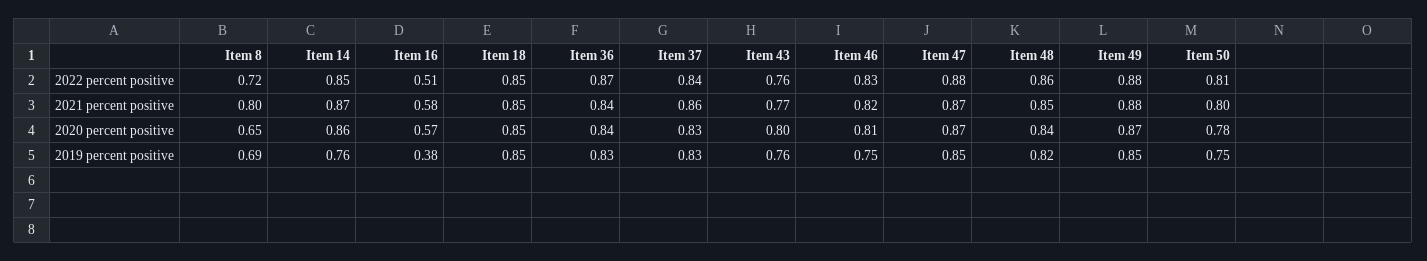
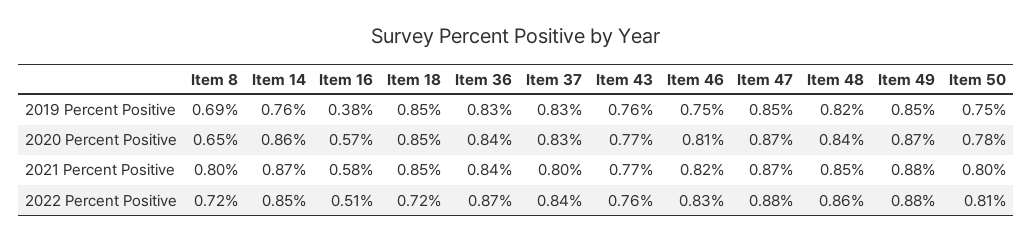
  {
    "Item 8": {
      "2022 percent positive": 0.72,
      "2021 percent positive": 0.8,
      "2020 percent positive": 0.65,
      "2019 percent positive": 0.69
    },
    "Item 14": {
      "2022 percent positive": 0.85,
      "2021 percent positive": 0.87,
      "2020 percent positive": 0.86,
      "2019 percent positive": 0.76
    },
    "Item 16": {
      "2022 percent positive": 0.51,
      "2021 percent positive": 0.58,
      "2020 percent positive": 0.57,
      "2019 percent positive": 0.38
    },
    "Item 18": {
-     "2022 percent positive": 0.85,
+     "2022 percent positive": 0.72,
      "2021 percent positive": 0.85,
      "2020 percent positive": 0.85,
      "2019 percent positive": 0.85
    },
    "Item 36": {
      "2022 percent positive": 0.87,
      "2021 percent positive": 0.84,
      "2020 percent positive": 0.84,
      "2019 percent positive": 0.83
    },
    "Item 37": {
      "2022 percent positive": 0.84,
-     "2021 percent positive": 0.86,
+     "2021 percent positive": 0.8,
      "2020 percent positive": 0.83,
      "2019 percent positive": 0.83
    },
    "Item 43": {
      "2022 percent positive": 0.76,
      "2021 percent positive": 0.77,
-     "2020 percent positive": 0.8,
+     "2020 percent positive": 0.77,
      "2019 percent positive": 0.76
    },
    "Item 46": {
      "2022 percent positive": 0.83,
      "2021 percent positive": 0.82,
      "2020 percent positive": 0.81,
      "2019 percent positive": 0.75
    },
    "Item 47": {
      "2022 percent positive": 0.88,
      "2021 percent positive": 0.87,
      "2020 percent positive": 0.87,
      "2019 percent positive": 0.85
    },
    "Item 48": {
      "2022 percent positive": 0.86,
      "2021 percent positive": 0.85,
      "2020 percent positive": 0.84,
      "2019 percent positive": 0.82
    },
    "Item 49": {
      "2022 percent positive": 0.88,
      "2021 percent positive": 0.88,
      "2020 percent positive": 0.87,
      "2019 percent positive": 0.85
    },
    "Item 50": {
      "2022 percent positive": 0.81,
      "2021 percent positive": 0.8,
      "2020 percent positive": 0.78,
      "2019 percent positive": 0.75
    }
  }

